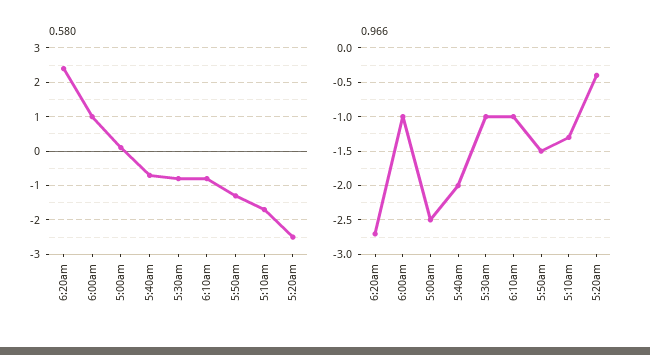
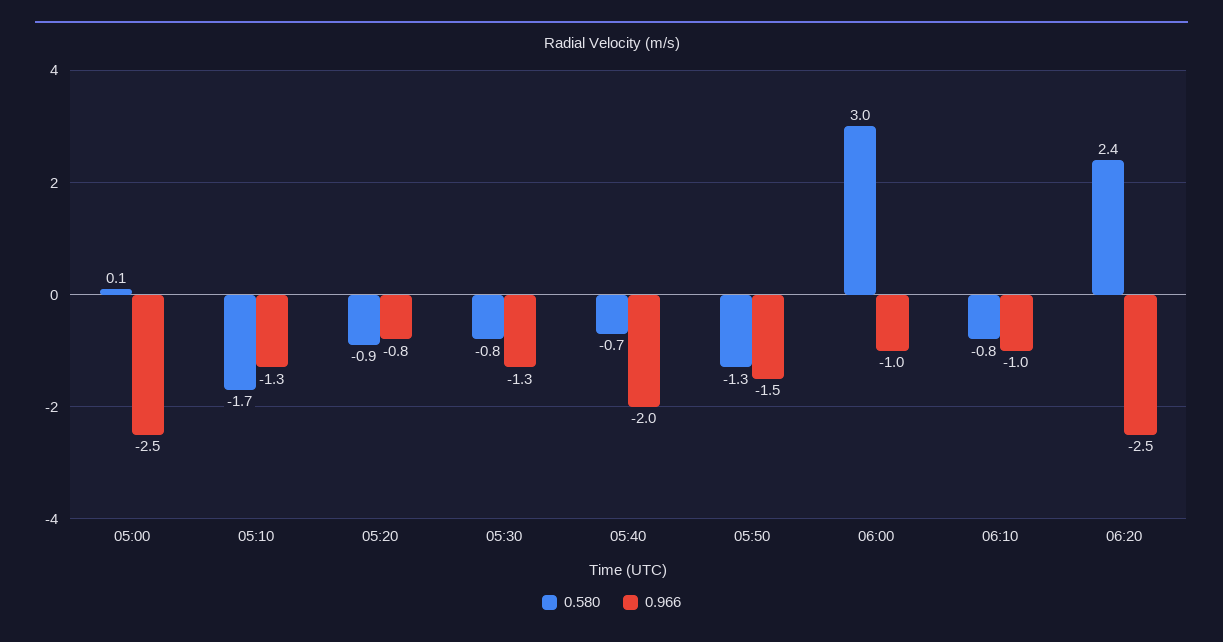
  {
    "0.580": {
      "6:20am": 2.4,
-     "6:00am": 1,
+     "6:00am": 3,
      "5:00am": 0.1,
      "5:40am": -0.7,
      "5:30am": -0.8,
      "6:10am": -0.8,
      "5:50am": -1.3,
      "5:10am": -1.7,
-     "5:20am": -2.5
+     "5:20am": -0.9
    },
    "0.966": {
-     "6:20am": -2.7,
+     "6:20am": -2.5,
      "6:00am": -1,
      "5:00am": -2.5,
      "5:40am": -2,
-     "5:30am": -1,
+     "5:30am": -1.3,
      "6:10am": -1,
      "5:50am": -1.5,
      "5:10am": -1.3,
-     "5:20am": -0.4
+     "5:20am": -0.8
    }
  }

